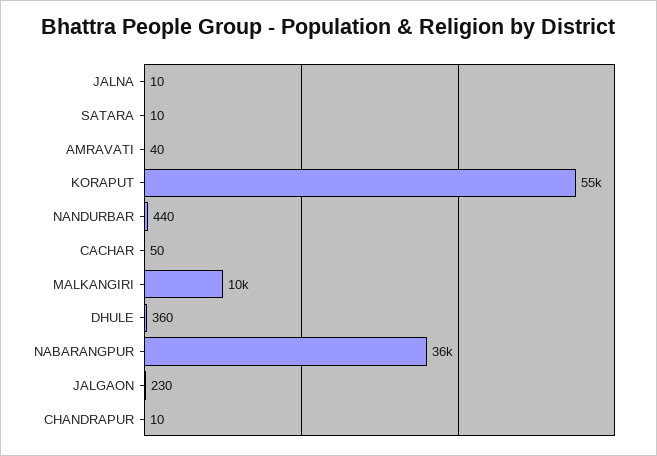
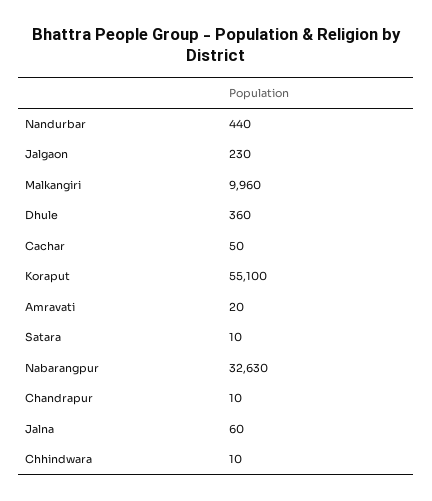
  {
-   "JALNA": 10,
+   "JALNA": 60,
    "SATARA": 10,
-   "AMRAVATI": 40,
+   "AMRAVATI": 20,
    "KORAPUT": 55100,
    "NANDURBAR": 440,
    "CACHAR": 50,
    "MALKANGIRI": 9960,
    "DHULE": 360,
-   "NABARANGPUR": 36000,
+   "NABARANGPUR": 32630,
    "JALGAON": 230,
-   "CHANDRAPUR": 10
+   "CHANDRAPUR": 10,
+   "Chhindwara": 10
  }

